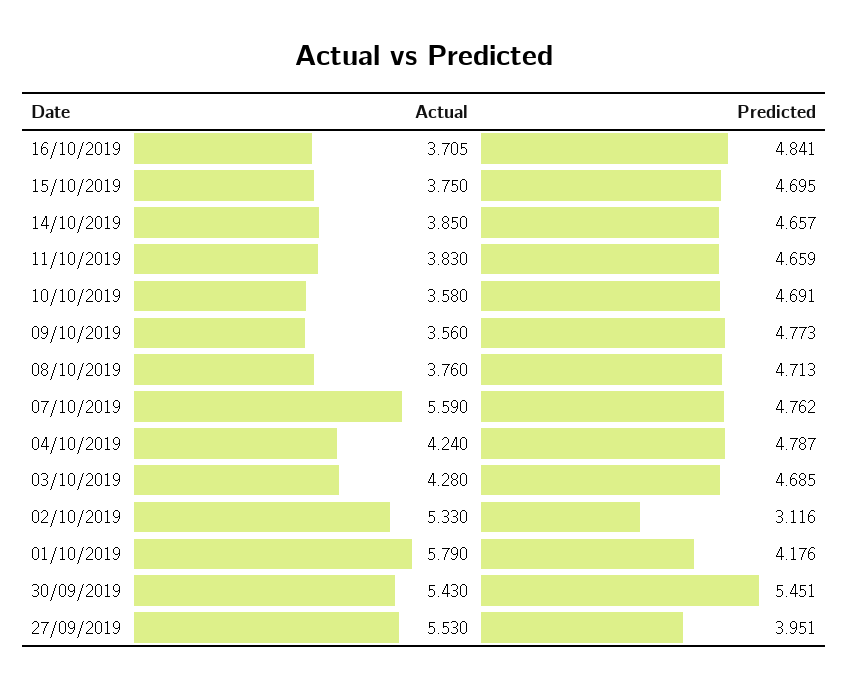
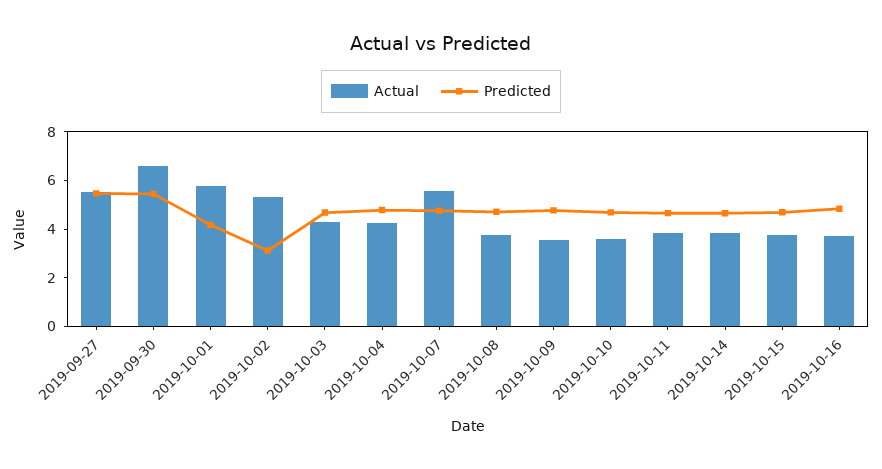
  {
    "Actual": {
      "16/10/2019": 3.705,
      "15/10/2019": 3.75,
      "14/10/2019": 3.85,
      "11/10/2019": 3.83,
      "10/10/2019": 3.58,
      "09/10/2019": 3.56,
      "08/10/2019": 3.76,
      "07/10/2019": 5.59,
      "04/10/2019": 4.24,
      "03/10/2019": 4.28,
      "02/10/2019": 5.33,
      "01/10/2019": 5.79,
-     "30/09/2019": 5.43,
+     "30/09/2019": 6.5,
      "27/09/2019": 5.53
    },
    "Predicted": {
      "16/10/2019": 4.841,
      "15/10/2019": 4.695,
      "14/10/2019": 4.657,
      "11/10/2019": 4.659,
      "10/10/2019": 4.691,
      "09/10/2019": 4.773,
      "08/10/2019": 4.713,
      "07/10/2019": 4.762,
      "04/10/2019": 4.787,
      "03/10/2019": 4.685,
      "02/10/2019": 3.116,
      "01/10/2019": 4.176,
      "30/09/2019": 5.451,
-     "27/09/2019": 3.951
+     "27/09/2019": 5.5
    }
  }

